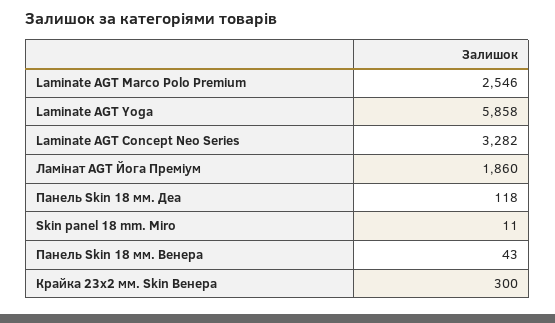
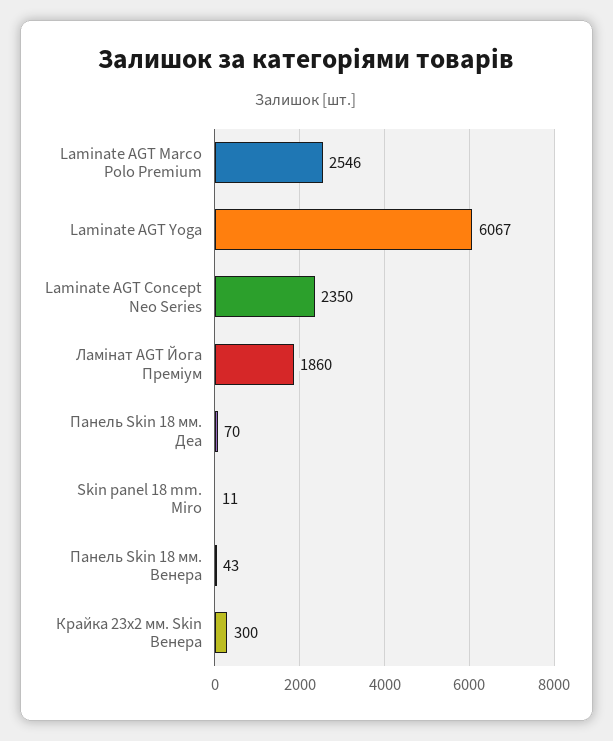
  {
    "Laminate AGT Marco Polo Premium": 2546,
-   "Laminate AGT Yoga": 5858,
+   "Laminate AGT Yoga": 6067,
-   "Laminate AGT Concept Neo Series": 3282,
+   "Laminate AGT Concept Neo Series": 2350,
    "Ламінат AGT Йога Преміум": 1860,
-   "Панель Skin 18 мм. Деа": 118,
+   "Панель Skin 18 мм. Деа": 70,
    "Skin panel 18 mm. Miro": 11,
    "Панель Skin 18 мм. Венера": 43,
    "Крайка 23x2 мм. Skin Венера": 300
  }

